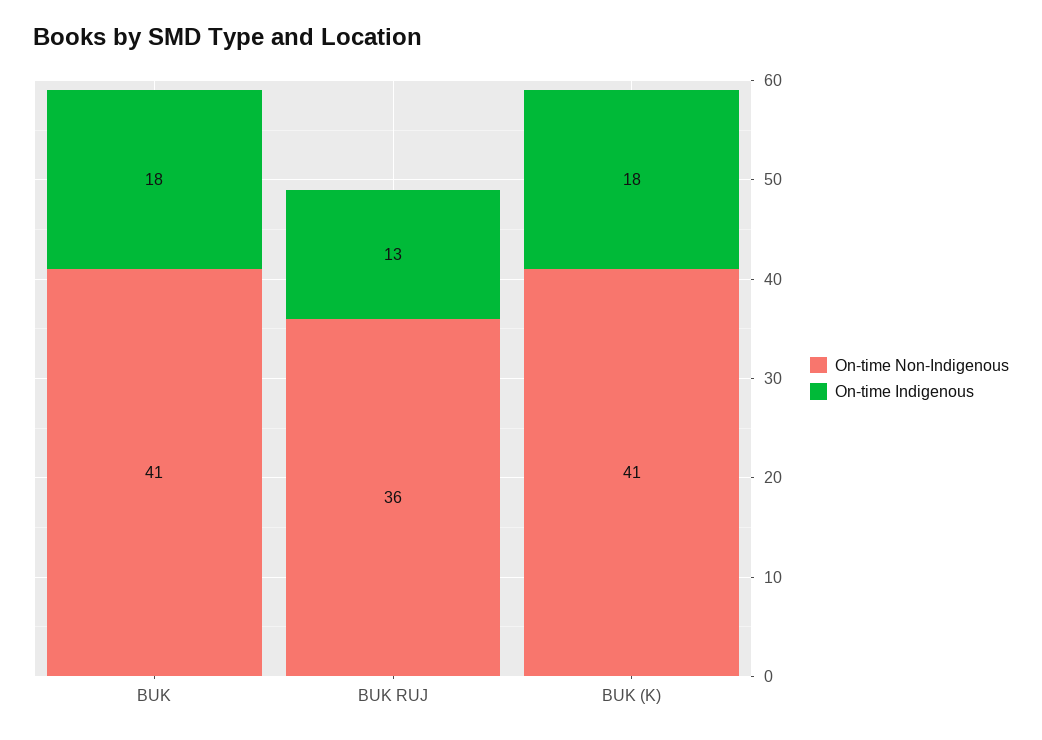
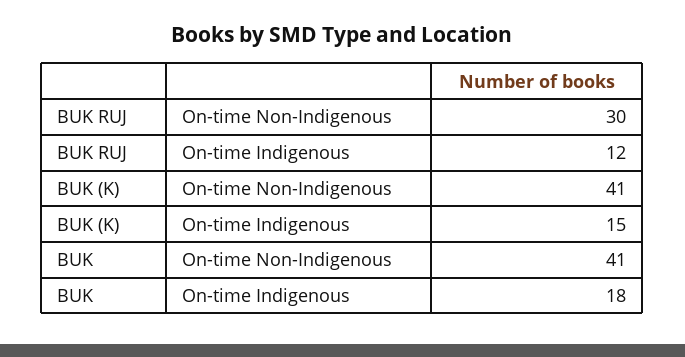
  {
    "On-time Non-Indigenous": {
      "BUK": 41,
-     "BUK RUJ": 36,
+     "BUK RUJ": 30,
      "BUK (K)": 41
    },
    "On-time Indigenous": {
      "BUK": 18,
-     "BUK RUJ": 13,
+     "BUK RUJ": 12,
-     "BUK (K)": 18
+     "BUK (K)": 15
    }
  }

